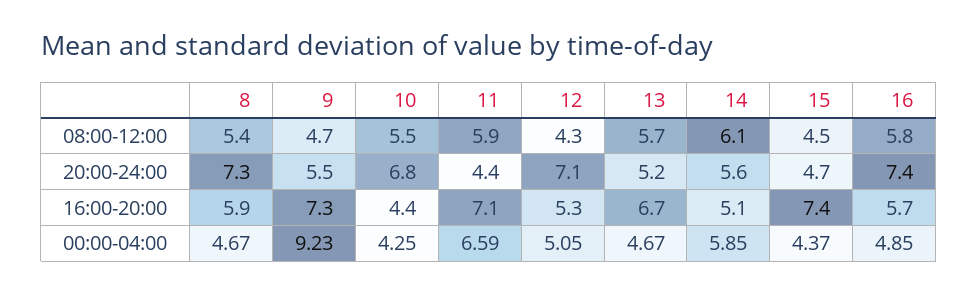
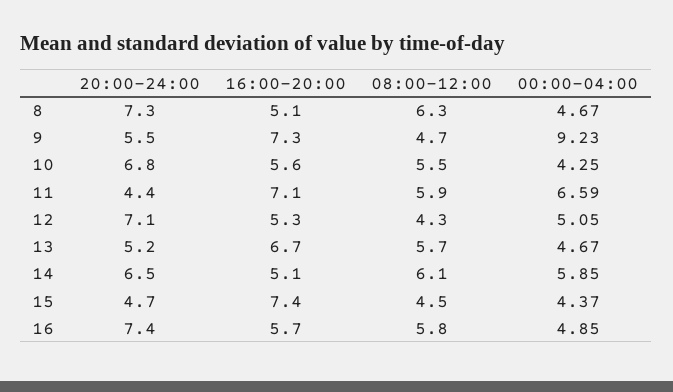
  {
    "8": {
-     "08:00-12:00": 5.4,
+     "08:00-12:00": 6.3,
      "20:00-24:00": 7.3,
-     "16:00-20:00": 5.9,
+     "16:00-20:00": 5.1,
      "00:00-04:00": 4.67
    },
    "9": {
      "08:00-12:00": 4.7,
      "20:00-24:00": 5.5,
      "16:00-20:00": 7.3,
      "00:00-04:00": 9.23
    },
    "10": {
      "08:00-12:00": 5.5,
      "20:00-24:00": 6.8,
-     "16:00-20:00": 4.4,
+     "16:00-20:00": 5.6,
      "00:00-04:00": 4.25
    },
    "11": {
      "08:00-12:00": 5.9,
      "20:00-24:00": 4.4,
      "16:00-20:00": 7.1,
      "00:00-04:00": 6.59
    },
    "12": {
      "08:00-12:00": 4.3,
      "20:00-24:00": 7.1,
      "16:00-20:00": 5.3,
      "00:00-04:00": 5.05
    },
    "13": {
      "08:00-12:00": 5.7,
      "20:00-24:00": 5.2,
      "16:00-20:00": 6.7,
      "00:00-04:00": 4.67
    },
    "14": {
      "08:00-12:00": 6.1,
-     "20:00-24:00": 5.6,
+     "20:00-24:00": 6.5,
      "16:00-20:00": 5.1,
      "00:00-04:00": 5.85
    },
    "15": {
      "08:00-12:00": 4.5,
      "20:00-24:00": 4.7,
      "16:00-20:00": 7.4,
      "00:00-04:00": 4.37
    },
    "16": {
      "08:00-12:00": 5.8,
      "20:00-24:00": 7.4,
      "16:00-20:00": 5.7,
      "00:00-04:00": 4.85
    }
  }

